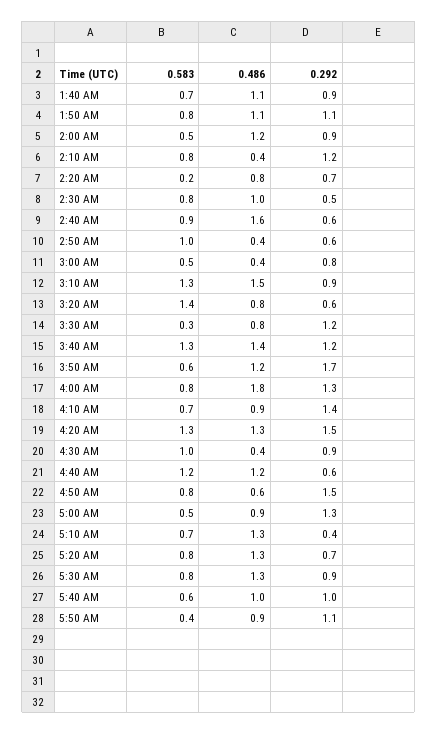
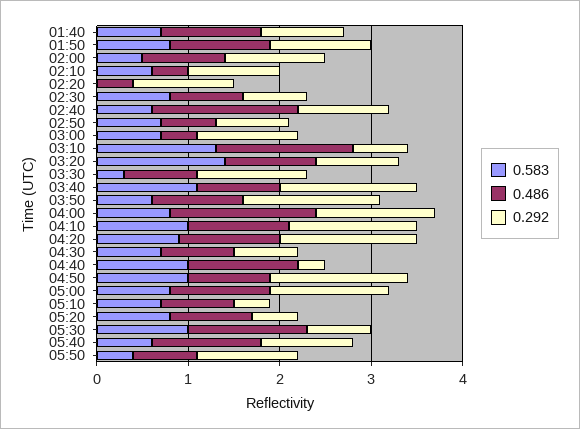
  {
    "0.583": {
      "1:40 AM": 0.7,
      "1:50 AM": 0.8,
      "2:00 AM": 0.5,
-     "2:10 AM": 0.8,
+     "2:10 AM": 0.6,
-     "2:20 AM": 0.2,
+     "2:20 AM": 0,
      "2:30 AM": 0.8,
-     "2:40 AM": 0.9,
+     "2:40 AM": 0.6,
-     "2:50 AM": 1,
+     "2:50 AM": 0.7,
-     "3:00 AM": 0.5,
+     "3:00 AM": 0.7,
      "3:10 AM": 1.3,
      "3:20 AM": 1.4,
      "3:30 AM": 0.3,
-     "3:40 AM": 1.3,
+     "3:40 AM": 1.1,
      "3:50 AM": 0.6,
      "4:00 AM": 0.8,
-     "4:10 AM": 0.7,
+     "4:10 AM": 1,
-     "4:20 AM": 1.3,
+     "4:20 AM": 0.9,
-     "4:30 AM": 1,
+     "4:30 AM": 0.7,
-     "4:40 AM": 1.2,
+     "4:40 AM": 1,
-     "4:50 AM": 0.8,
+     "4:50 AM": 1,
-     "5:00 AM": 0.5,
+     "5:00 AM": 0.8,
      "5:10 AM": 0.7,
      "5:20 AM": 0.8,
-     "5:30 AM": 0.8,
+     "5:30 AM": 1,
      "5:40 AM": 0.6,
      "5:50 AM": 0.4
    },
    "0.486": {
      "1:40 AM": 1.1,
      "1:50 AM": 1.1,
-     "2:00 AM": 1.2,
+     "2:00 AM": 0.9,
      "2:10 AM": 0.4,
-     "2:20 AM": 0.8,
+     "2:20 AM": 0.4,
-     "2:30 AM": 1,
+     "2:30 AM": 0.8,
      "2:40 AM": 1.6,
-     "2:50 AM": 0.4,
+     "2:50 AM": 0.6,
      "3:00 AM": 0.4,
      "3:10 AM": 1.5,
-     "3:20 AM": 0.8,
+     "3:20 AM": 1,
      "3:30 AM": 0.8,
-     "3:40 AM": 1.4,
+     "3:40 AM": 0.9,
-     "3:50 AM": 1.2,
+     "3:50 AM": 1,
-     "4:00 AM": 1.8,
+     "4:00 AM": 1.6,
-     "4:10 AM": 0.9,
+     "4:10 AM": 1.1,
-     "4:20 AM": 1.3,
+     "4:20 AM": 1.1,
-     "4:30 AM": 0.4,
+     "4:30 AM": 0.8,
      "4:40 AM": 1.2,
-     "4:50 AM": 0.6,
+     "4:50 AM": 0.9,
-     "5:00 AM": 0.9,
+     "5:00 AM": 1.1,
-     "5:10 AM": 1.3,
+     "5:10 AM": 0.8,
-     "5:20 AM": 1.3,
+     "5:20 AM": 0.9,
      "5:30 AM": 1.3,
-     "5:40 AM": 1,
+     "5:40 AM": 1.2,
-     "5:50 AM": 0.9
+     "5:50 AM": 0.7
    },
    "0.292": {
      "1:40 AM": 0.9,
      "1:50 AM": 1.1,
-     "2:00 AM": 0.9,
+     "2:00 AM": 1.1,
-     "2:10 AM": 1.2,
+     "2:10 AM": 1,
-     "2:20 AM": 0.7,
+     "2:20 AM": 1.1,
-     "2:30 AM": 0.5,
+     "2:30 AM": 0.7,
-     "2:40 AM": 0.6,
+     "2:40 AM": 1,
-     "2:50 AM": 0.6,
+     "2:50 AM": 0.8,
-     "3:00 AM": 0.8,
+     "3:00 AM": 1.1,
-     "3:10 AM": 0.9,
+     "3:10 AM": 0.6,
-     "3:20 AM": 0.6,
+     "3:20 AM": 0.9,
      "3:30 AM": 1.2,
-     "3:40 AM": 1.2,
+     "3:40 AM": 1.5,
-     "3:50 AM": 1.7,
+     "3:50 AM": 1.5,
      "4:00 AM": 1.3,
      "4:10 AM": 1.4,
      "4:20 AM": 1.5,
-     "4:30 AM": 0.9,
+     "4:30 AM": 0.7,
-     "4:40 AM": 0.6,
+     "4:40 AM": 0.3,
      "4:50 AM": 1.5,
      "5:00 AM": 1.3,
      "5:10 AM": 0.4,
-     "5:20 AM": 0.7,
+     "5:20 AM": 0.5,
-     "5:30 AM": 0.9,
+     "5:30 AM": 0.7,
      "5:40 AM": 1,
      "5:50 AM": 1.1
    }
  }

